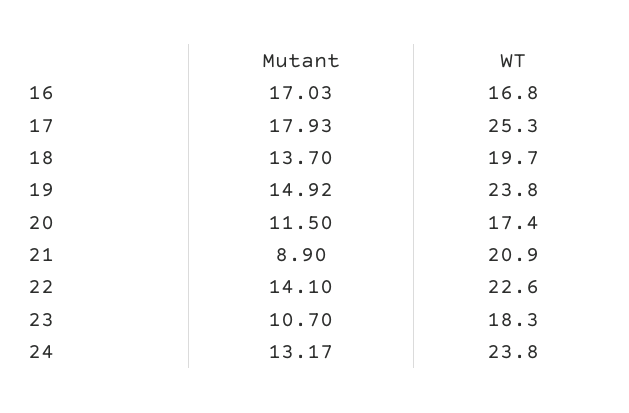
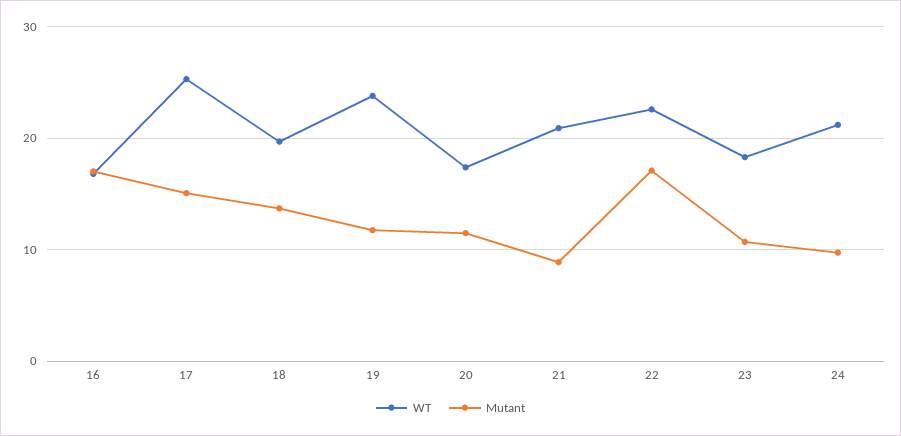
  {
    "Mutant": {
      "16": 17.03,
-     "17": 17.93,
+     "17": 15,
      "18": 13.7,
-     "19": 14.92,
+     "19": 12,
      "20": 11.5,
      "21": 8.9,
-     "22": 14.1,
+     "22": 17,
      "23": 10.7,
-     "24": 13.17
+     "24": 10
    },
    "WT": {
      "16": 16.8,
      "17": 25.3,
      "18": 19.7,
      "19": 23.8,
      "20": 17.4,
      "21": 20.9,
      "22": 22.6,
      "23": 18.3,
-     "24": 23.8
+     "24": 21
    }
  }

